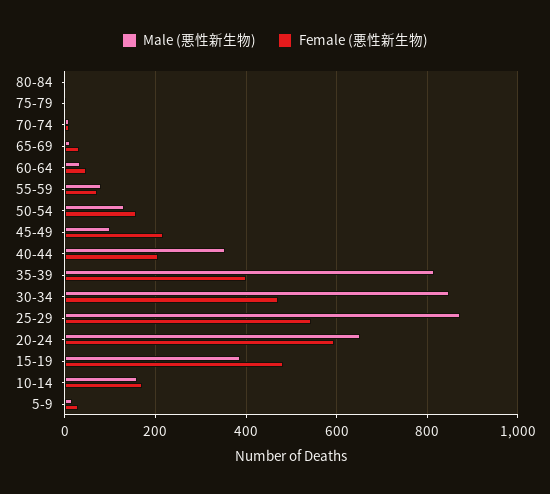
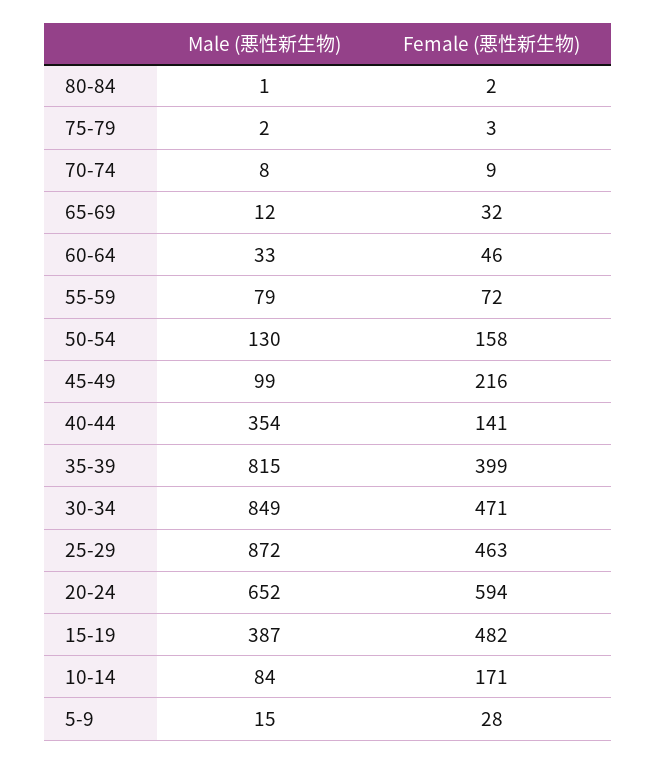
  {
    "Male (悪性新生物)": {
      "80-84": 1,
      "75-79": 2,
      "70-74": 8,
      "65-69": 12,
      "60-64": 33,
      "55-59": 79,
      "50-54": 130,
      "45-49": 99,
      "40-44": 354,
      "35-39": 815,
      "30-34": 849,
      "25-29": 872,
      "20-24": 652,
      "15-19": 387,
-     "10-14": 160,
+     "10-14": 84,
      "5-9": 15
    },
    "Female (悪性新生物)": {
      "80-84": 2,
      "75-79": 3,
      "70-74": 9,
      "65-69": 32,
      "60-64": 46,
      "55-59": 72,
      "50-54": 158,
      "45-49": 216,
-     "40-44": 200,
+     "40-44": 141,
      "35-39": 399,
      "30-34": 471,
-     "25-29": 540,
+     "25-29": 463,
      "20-24": 594,
      "15-19": 482,
      "10-14": 171,
      "5-9": 28
    }
  }

